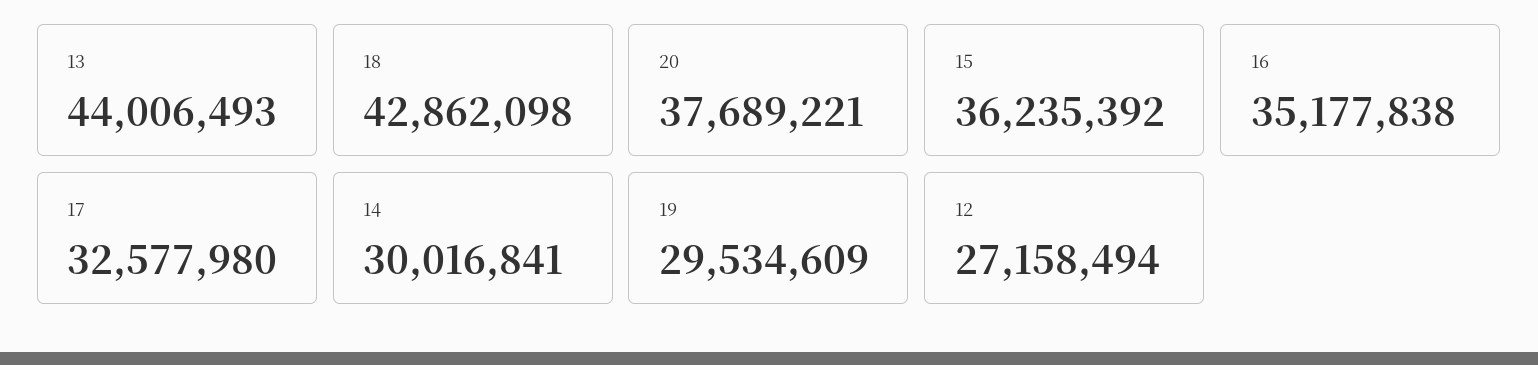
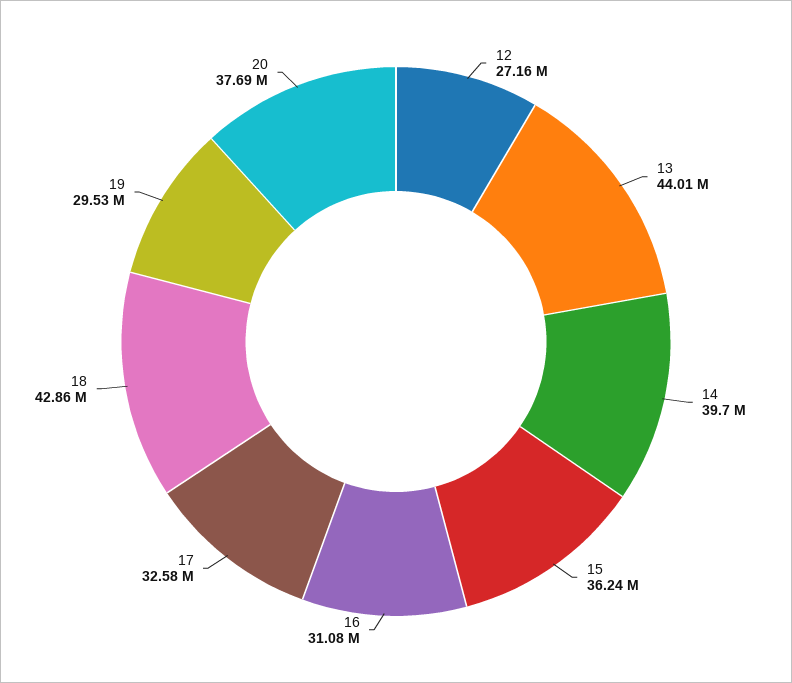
  {
    "13": 44006493,
    "18": 42862098,
    "20": 37689221,
    "15": 36235392,
-   "16": 35177838,
+   "16": 31080000,
    "17": 32577980,
-   "14": 30016841,
+   "14": 39700000,
    "19": 29534609,
    "12": 27158494
  }

